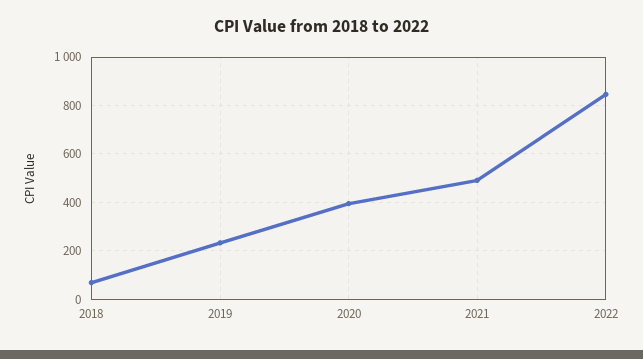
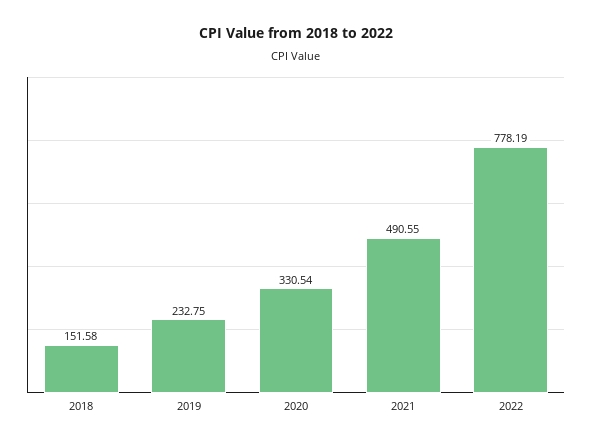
  {
-   "2018": 75,
+   "2018": 151.58,
    "2019": 232.75,
-   "2020": 400,
+   "2020": 330.54,
    "2021": 490.55,
-   "2022": 850
+   "2022": 778.19
  }

